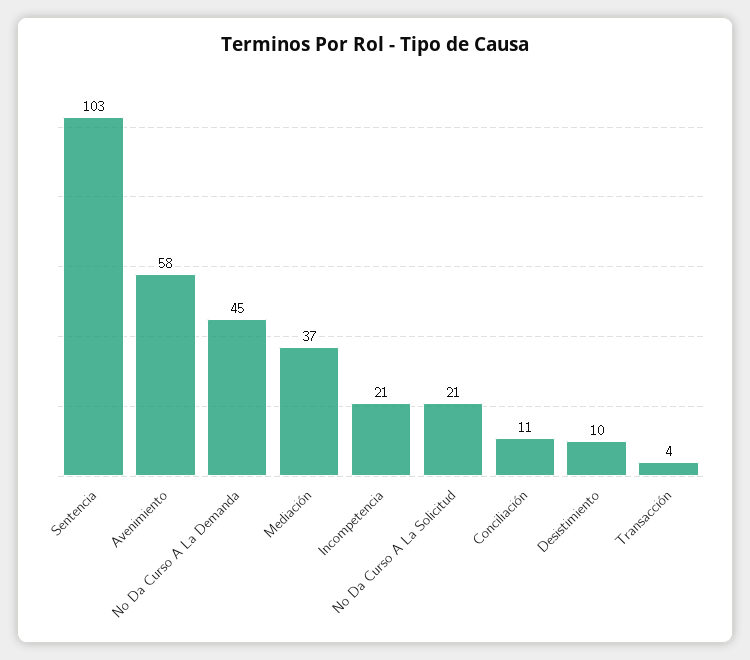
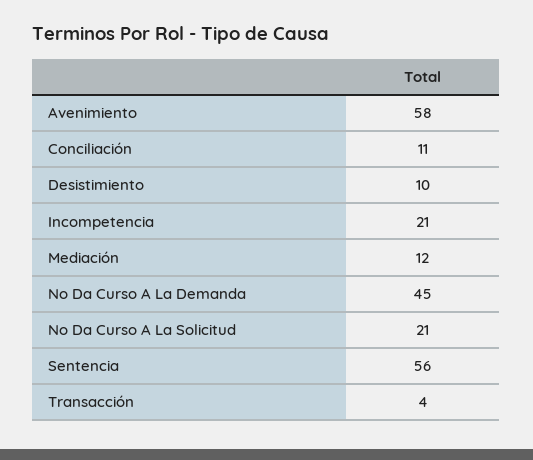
  {
-   "Sentencia": 103,
+   "Sentencia": 56,
    "Avenimiento": 58,
    "No Da Curso A La Demanda": 45,
-   "Mediación": 37,
+   "Mediación": 12,
    "Incompetencia": 21,
    "No Da Curso A La Solicitud": 21,
    "Conciliación": 11,
    "Desistimiento": 10,
    "Transacción": 4
  }

